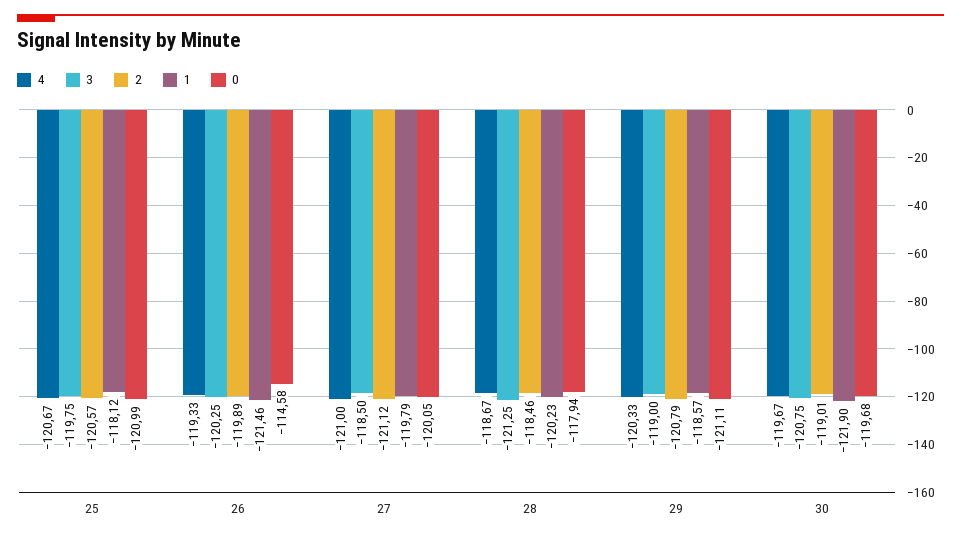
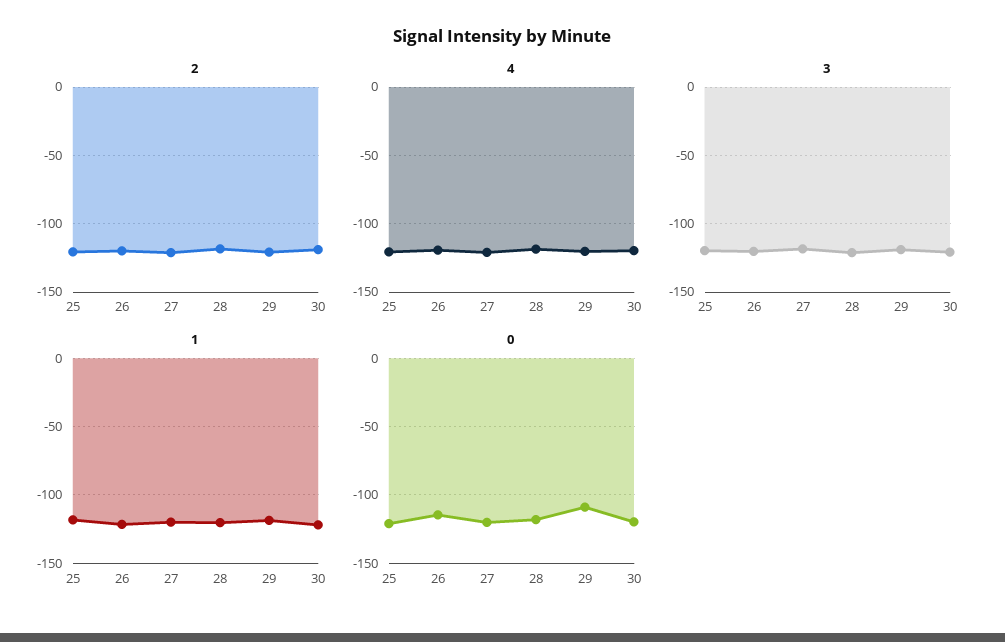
  {
    "4": {
      "25": -120.67,
      "26": -119.33,
      "27": -121,
      "28": -118.67,
      "29": -120.33,
      "30": -119.67
    },
    "3": {
      "25": -119.75,
      "26": -120.25,
      "27": -118.5,
      "28": -121.25,
      "29": -119,
      "30": -120.75
    },
    "2": {
      "25": -120.57,
      "26": -119.89,
      "27": -121.12,
      "28": -118.46,
      "29": -120.79,
      "30": -119.01
    },
    "1": {
      "25": -118.12,
      "26": -121.46,
      "27": -119.79,
      "28": -120.23,
      "29": -118.57,
      "30": -121.9
    },
    "0": {
      "25": -120.99,
      "26": -114.58,
      "27": -120.05,
      "28": -117.94,
-     "29": -121.11,
+     "29": -110,
      "30": -119.68
    }
  }

